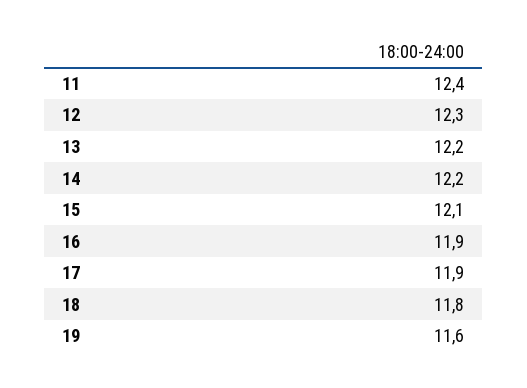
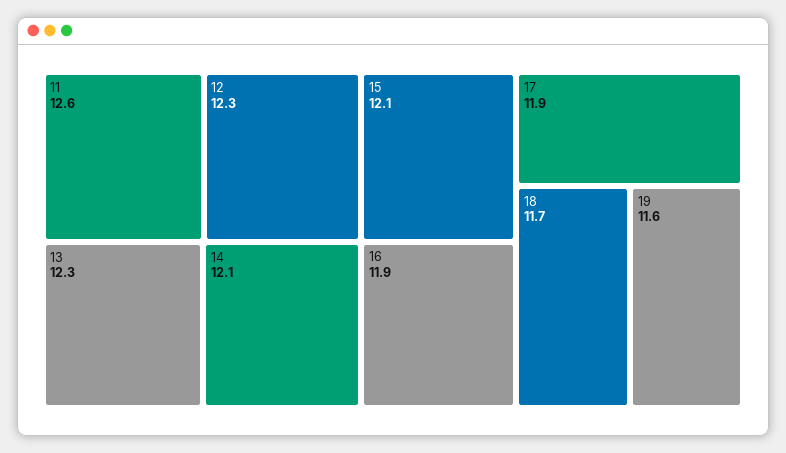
  {
-   "11": 12.4,
+   "11": 12.6,
    "12": 12.3,
-   "13": 12.2,
+   "13": 12.3,
-   "14": 12.2,
+   "14": 12.1,
    "15": 12.1,
    "16": 11.9,
    "17": 11.9,
-   "18": 11.8,
+   "18": 11.7,
    "19": 11.6
  }

